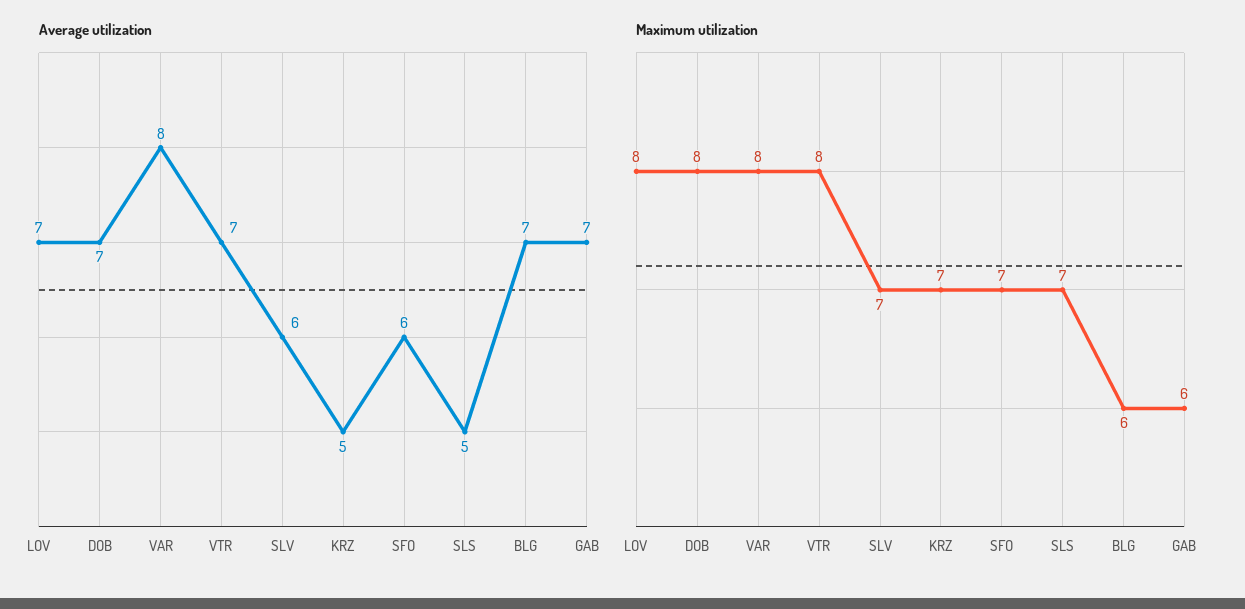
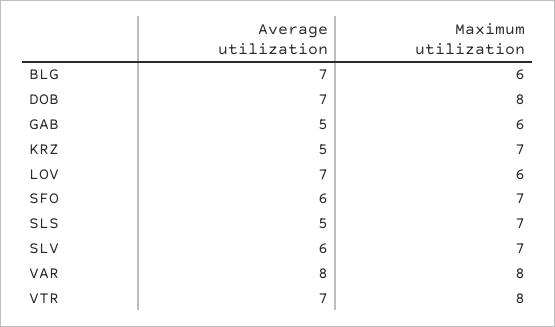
  {
    "Average utilization": {
      "LOV": 7,
      "DOB": 7,
      "VAR": 8,
      "VTR": 7,
      "SLV": 6,
      "KRZ": 5,
      "SFO": 6,
      "SLS": 5,
      "BLG": 7,
-     "GAB": 7
+     "GAB": 5
    },
    "Maximum utilization": {
-     "LOV": 8,
+     "LOV": 6,
      "DOB": 8,
      "VAR": 8,
      "VTR": 8,
      "SLV": 7,
      "KRZ": 7,
      "SFO": 7,
      "SLS": 7,
      "BLG": 6,
      "GAB": 6
    }
  }

